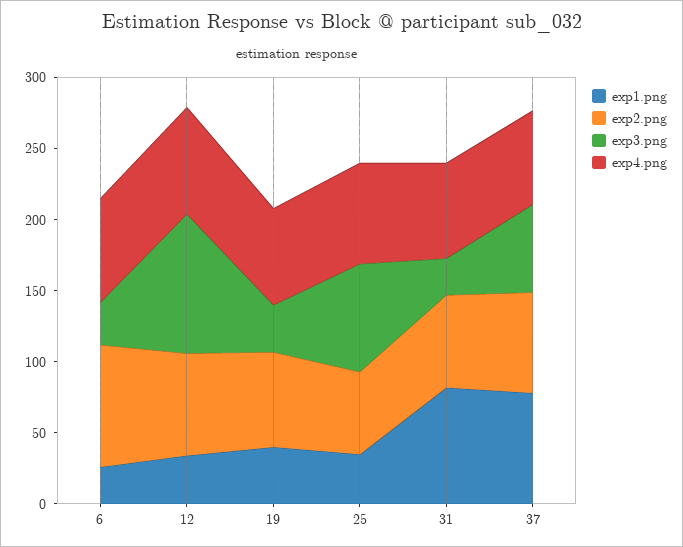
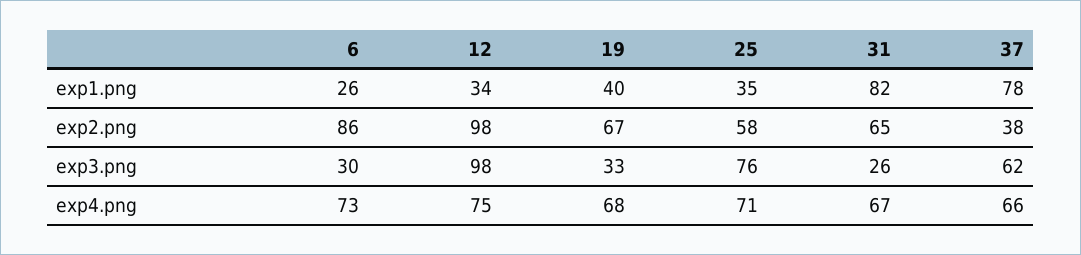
  {
    "exp1.png": {
      "6": 26,
      "12": 34,
      "19": 40,
      "25": 35,
      "31": 82,
      "37": 78
    },
    "exp2.png": {
      "6": 86,
-     "12": 70,
+     "12": 98,
      "19": 67,
      "25": 58,
      "31": 65,
-     "37": 70
+     "37": 38
    },
    "exp3.png": {
      "6": 30,
      "12": 98,
      "19": 33,
      "25": 76,
      "31": 26,
      "37": 62
    },
    "exp4.png": {
      "6": 73,
      "12": 75,
      "19": 68,
      "25": 71,
      "31": 67,
      "37": 66
    }
  }

